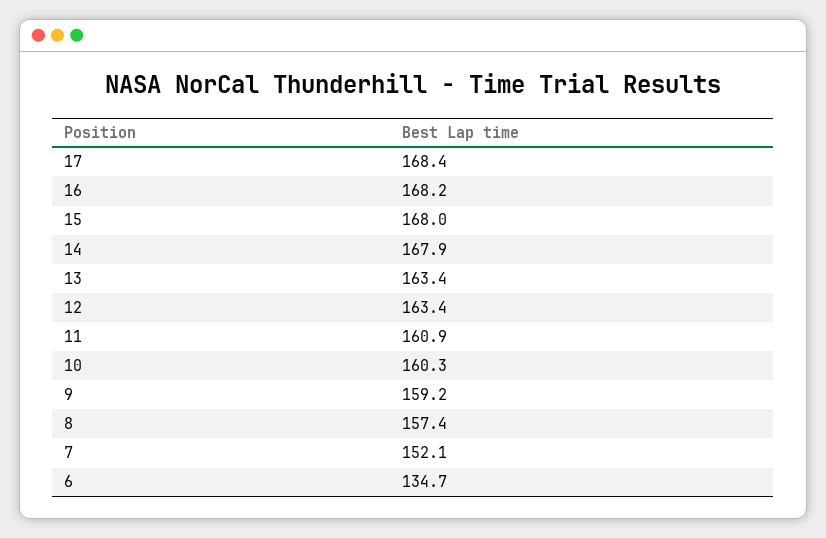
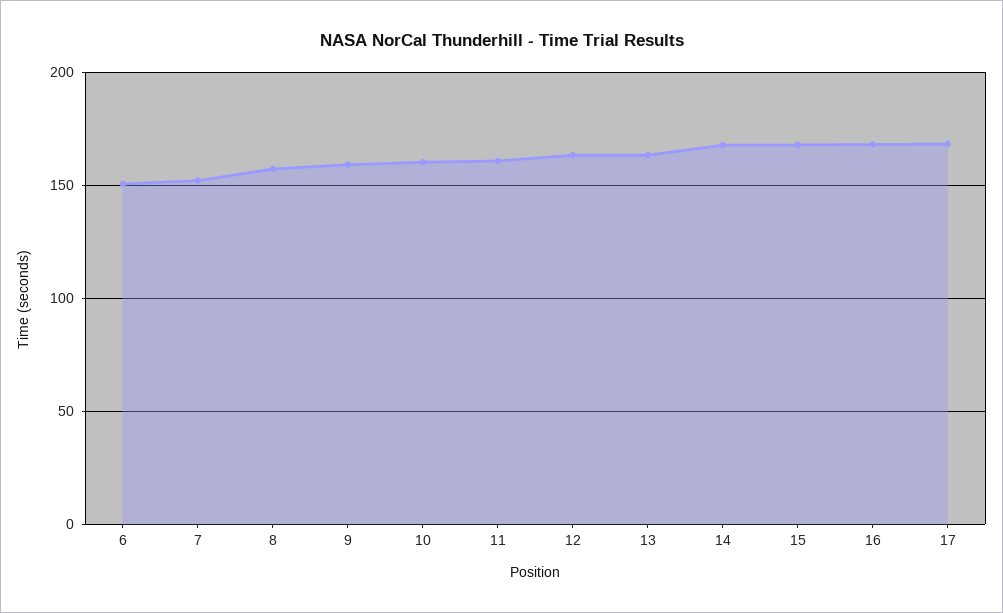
  {
    "17": 168.4,
    "16": 168.2,
    "15": 168,
    "14": 167.9,
    "13": 163.4,
    "12": 163.4,
    "11": 160.9,
    "10": 160.3,
    "9": 159.2,
    "8": 157.4,
    "7": 152.1,
-   "6": 134.7
+   "6": 150
  }

